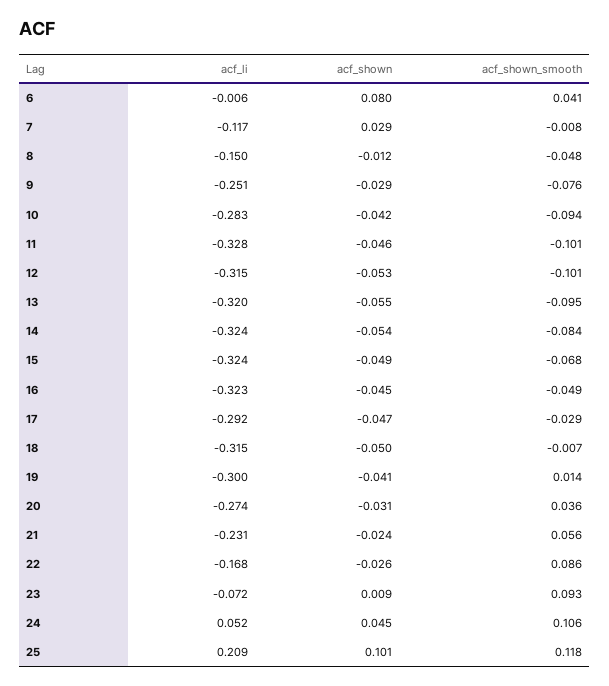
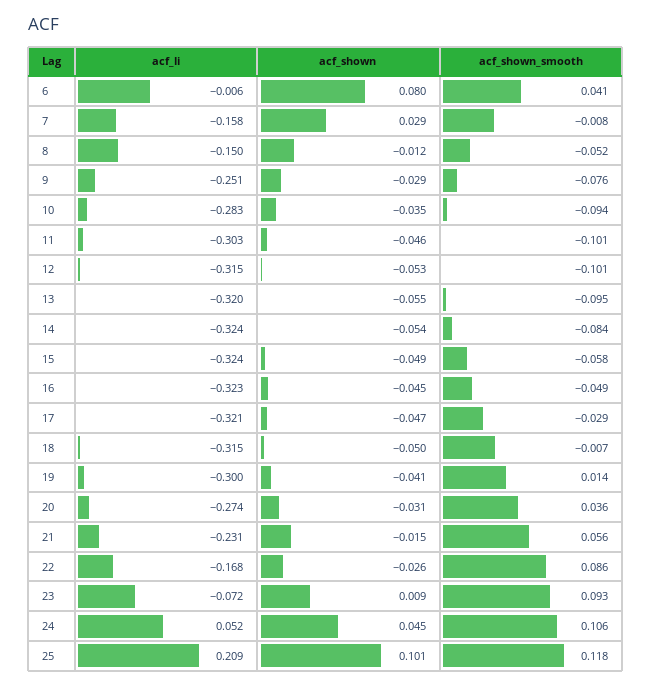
  {
    "acf_li": {
      "6": -0.006,
-     "7": -0.117,
+     "7": -0.158,
      "8": -0.15,
      "9": -0.251,
      "10": -0.283,
-     "11": -0.328,
+     "11": -0.303,
      "12": -0.315,
      "13": -0.32,
      "14": -0.324,
      "15": -0.324,
      "16": -0.323,
-     "17": -0.292,
+     "17": -0.321,
      "18": -0.315,
      "19": -0.3,
      "20": -0.274,
      "21": -0.231,
      "22": -0.168,
      "23": -0.072,
      "24": 0.052,
      "25": 0.209
    },
    "acf_shown": {
      "6": 0.08,
      "7": 0.029,
      "8": -0.012,
      "9": -0.029,
-     "10": -0.042,
+     "10": -0.035,
      "11": -0.046,
      "12": -0.053,
      "13": -0.055,
      "14": -0.054,
      "15": -0.049,
      "16": -0.045,
      "17": -0.047,
      "18": -0.05,
      "19": -0.041,
      "20": -0.031,
-     "21": -0.024,
+     "21": -0.015,
      "22": -0.026,
      "23": 0.009,
      "24": 0.045,
      "25": 0.101
    },
    "acf_shown_smooth": {
      "6": 0.041,
      "7": -0.008,
-     "8": -0.048,
+     "8": -0.052,
      "9": -0.076,
      "10": -0.094,
      "11": -0.101,
      "12": -0.101,
      "13": -0.095,
      "14": -0.084,
-     "15": -0.068,
+     "15": -0.058,
      "16": -0.049,
      "17": -0.029,
      "18": -0.007,
      "19": 0.014,
      "20": 0.036,
      "21": 0.056,
      "22": 0.086,
      "23": 0.093,
      "24": 0.106,
      "25": 0.118
    }
  }

